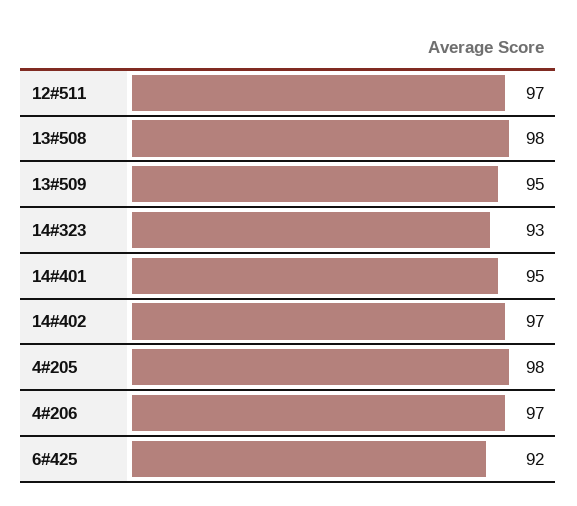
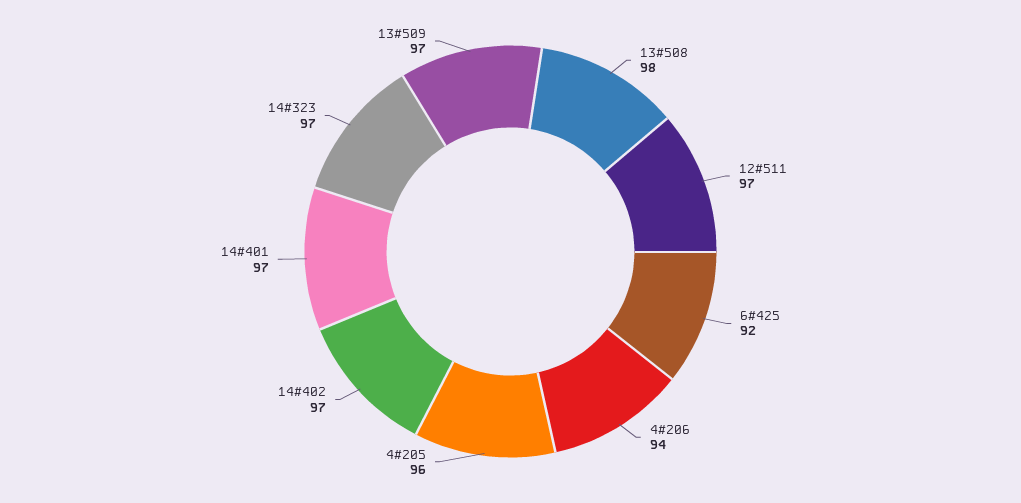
  {
    "12#511": 97,
    "13#508": 98,
-   "13#509": 95,
+   "13#509": 97,
-   "14#323": 93,
+   "14#323": 97,
-   "14#401": 95,
+   "14#401": 97,
    "14#402": 97,
-   "4#205": 98,
+   "4#205": 96,
-   "4#206": 97,
+   "4#206": 94,
    "6#425": 92
  }

